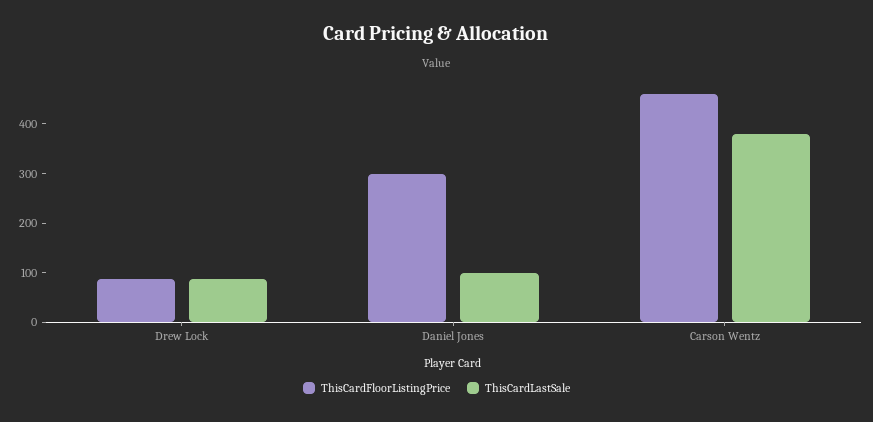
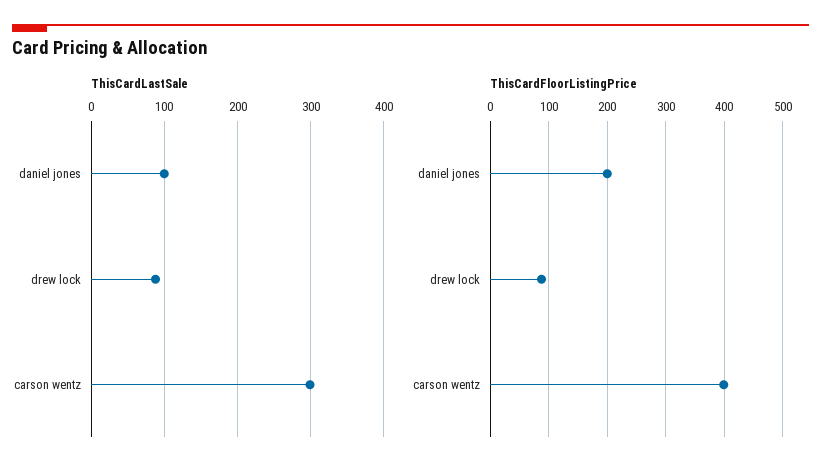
  {
    "ThisCardFloorListingPrice": {
      "Drew Lock": 80,
-     "Daniel Jones": 300,
+     "Daniel Jones": 200,
-     "Carson Wentz": 460
+     "Carson Wentz": 400
    },
    "ThisCardLastSale": {
      "Drew Lock": 90,
      "Daniel Jones": 100,
-     "Carson Wentz": 380
+     "Carson Wentz": 300
    }
  }

